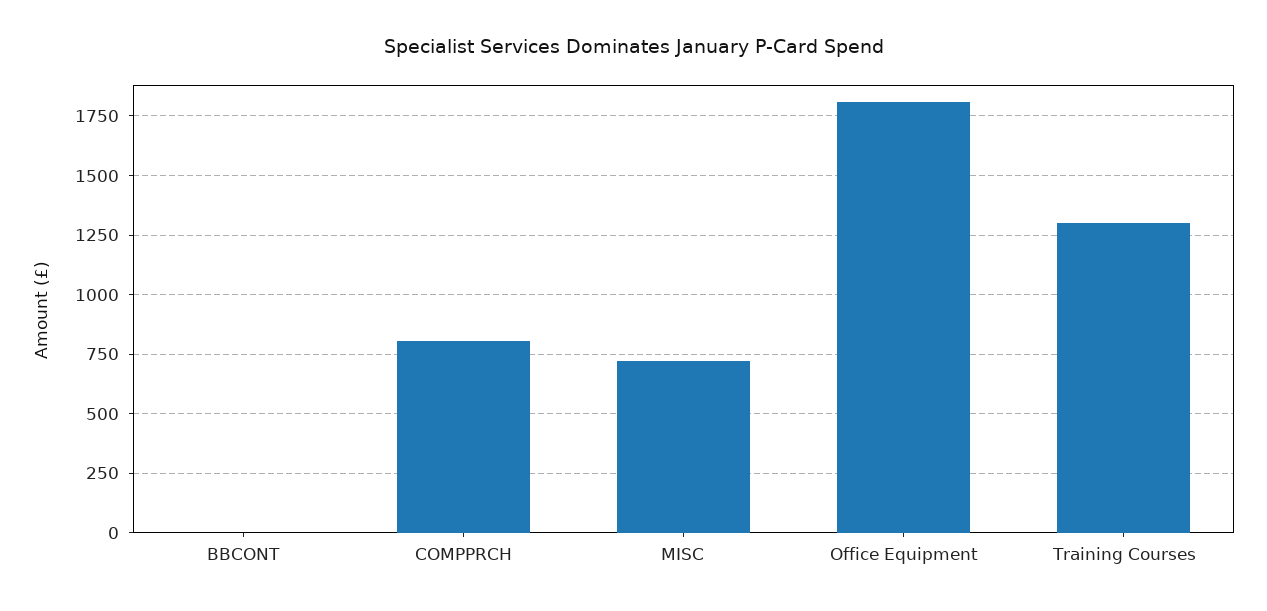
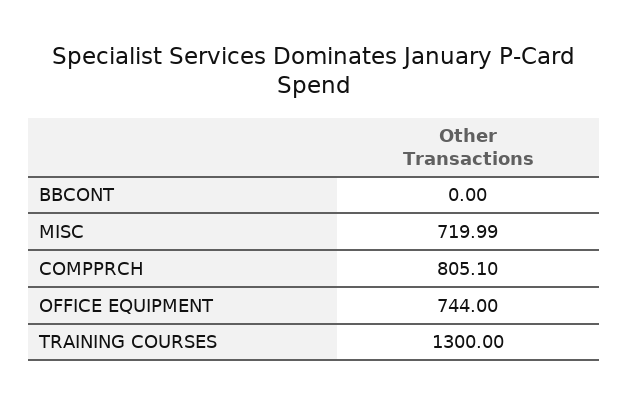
  {
    "BBCONT": 0,
    "COMPPRCH": 805.1,
    "MISC": 719.99,
-   "Office Equipment": 1800,
+   "Office Equipment": 744,
    "Training Courses": 1300
  }

